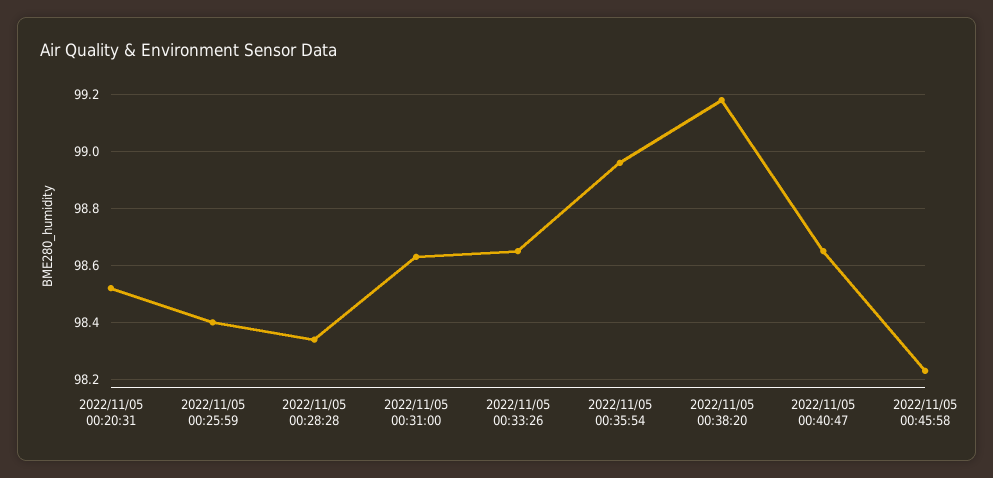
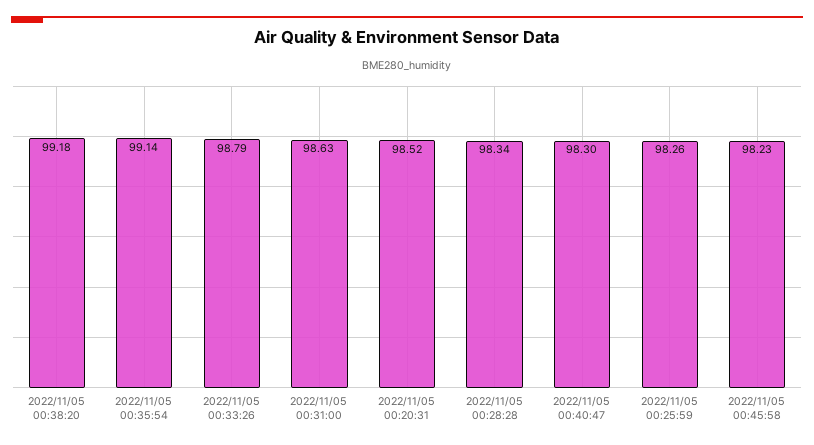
  {
    "2022/11/05 00:20:31": 98.52,
-   "2022/11/05 00:25:59": 98.4,
+   "2022/11/05 00:25:59": 98.26,
    "2022/11/05 00:28:28": 98.34,
    "2022/11/05 00:31:00": 98.63,
-   "2022/11/05 00:33:26": 98.65,
+   "2022/11/05 00:33:26": 98.79,
-   "2022/11/05 00:35:54": 98.95,
+   "2022/11/05 00:35:54": 99.14,
    "2022/11/05 00:38:20": 99.18,
-   "2022/11/05 00:40:47": 98.65,
+   "2022/11/05 00:40:47": 98.3,
    "2022/11/05 00:45:58": 98.23
  }

